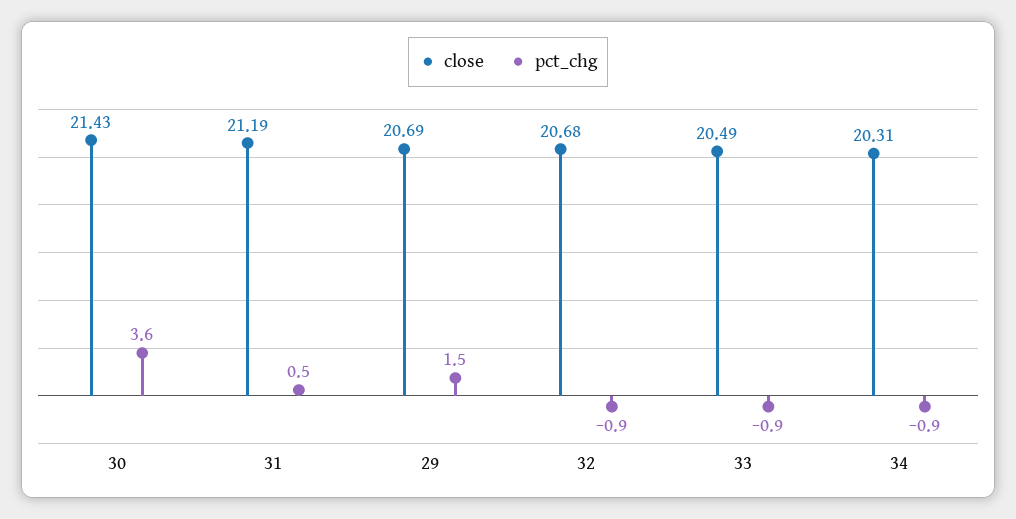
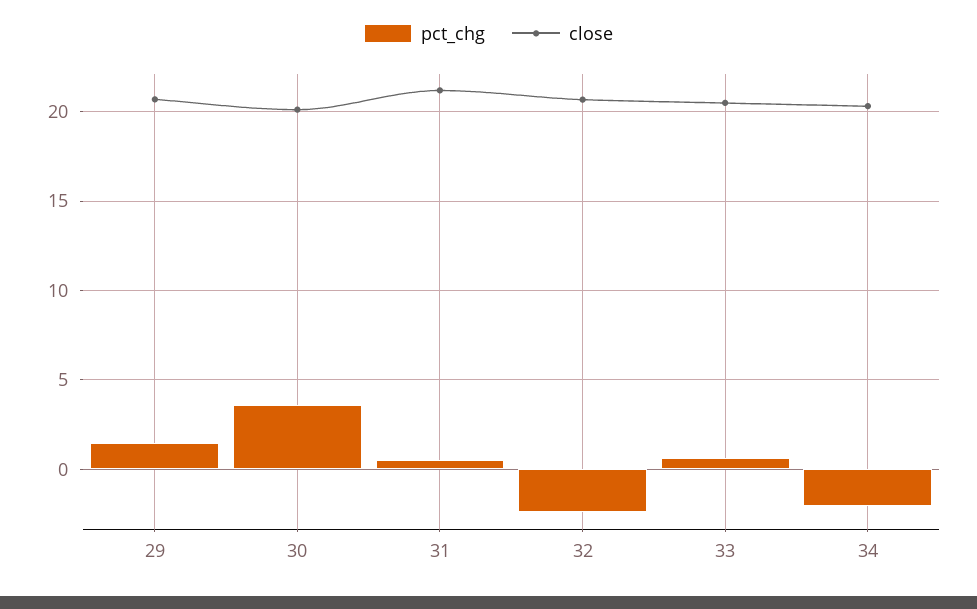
  {
    "close": {
-     "30": 21.43,
+     "30": 20,
      "31": 21.19,
      "29": 20.69,
      "32": 20.68,
      "33": 20.49,
      "34": 20.31
    },
    "pct_chg": {
      "30": 3.6,
      "31": 0.5,
      "29": 1.5,
-     "32": -0.9,
+     "32": -2.5,
-     "33": -0.9,
+     "33": 0.5,
-     "34": -0.9
+     "34": -2
    }
  }

